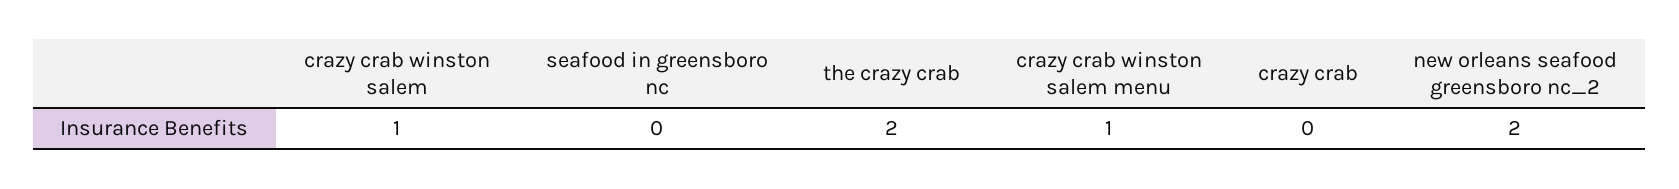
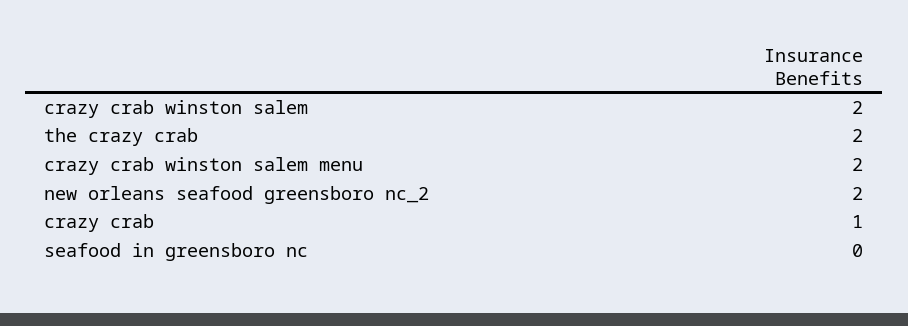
  {
-   "crazy crab winston salem": 1,
+   "crazy crab winston salem": 2,
    "seafood in greensboro nc": 0,
    "the crazy crab": 2,
-   "crazy crab winston salem menu": 1,
+   "crazy crab winston salem menu": 2,
-   "crazy crab": 0,
+   "crazy crab": 1,
    "new orleans seafood greensboro nc_2": 2
  }

